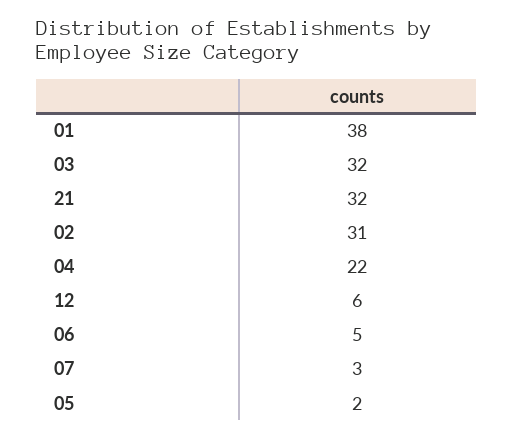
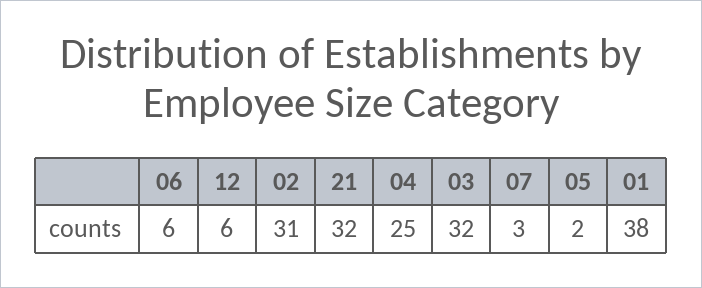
  {
    "01": 38,
    "03": 32,
    "21": 32,
    "02": 31,
-   "04": 22,
+   "04": 25,
    "12": 6,
-   "06": 5,
+   "06": 6,
    "07": 3,
    "05": 2
  }

